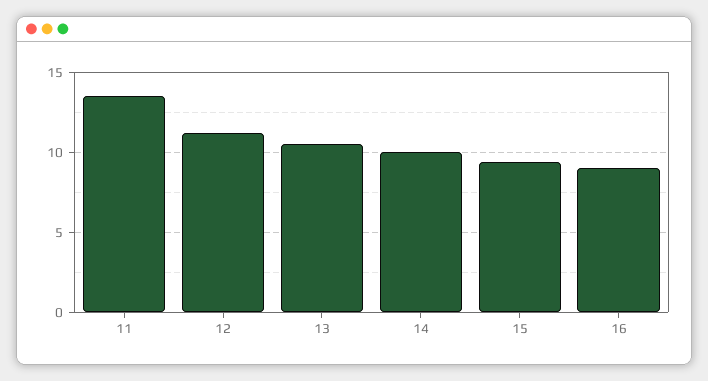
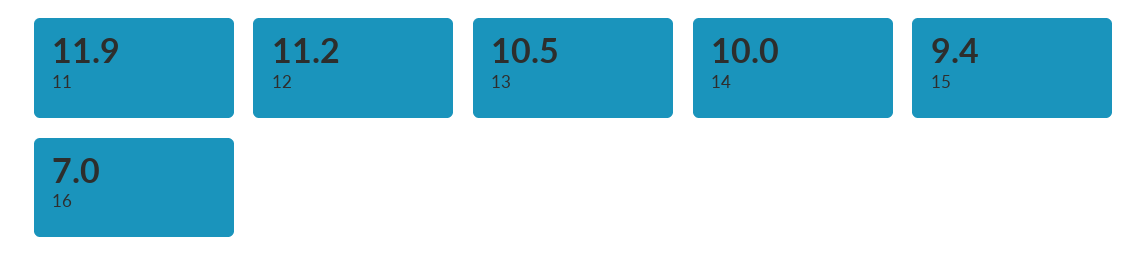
  {
-   "11": 13.5,
+   "11": 11.9,
    "12": 11.2,
    "13": 10.5,
    "14": 10,
    "15": 9.4,
-   "16": 9
+   "16": 7
  }

